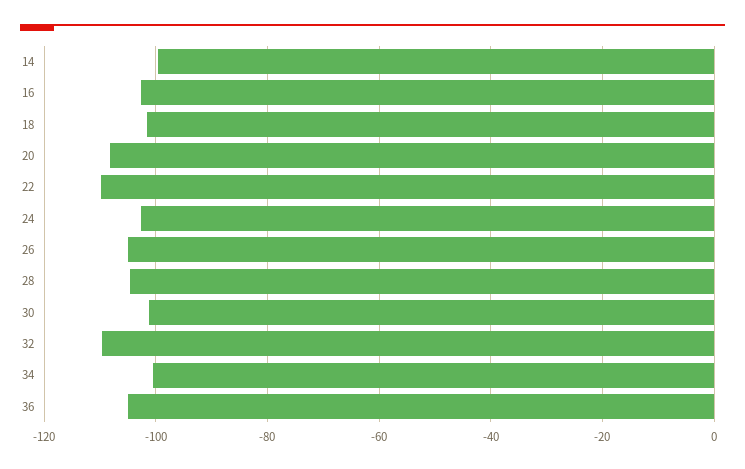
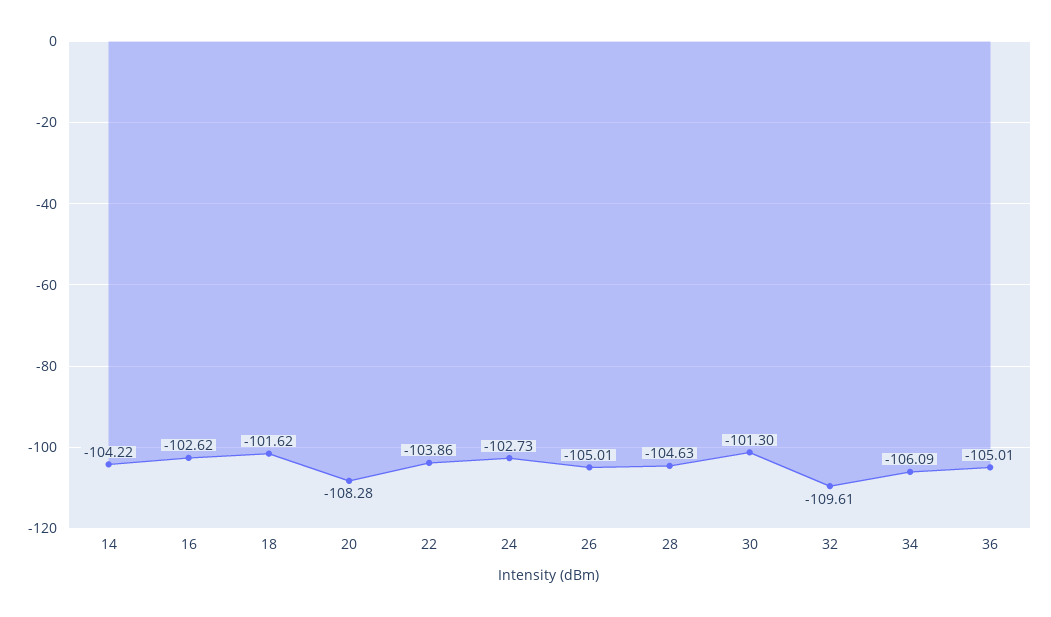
  {
-   "14": -100,
+   "14": -104.22,
    "16": -102.62,
    "18": -101.62,
    "20": -108.28,
-   "22": -110,
+   "22": -103.86,
    "24": -102.73,
    "26": -105.01,
    "28": -104.63,
    "30": -101.3,
    "32": -109.61,
-   "34": -100,
+   "34": -106.09,
    "36": -105.01
  }

